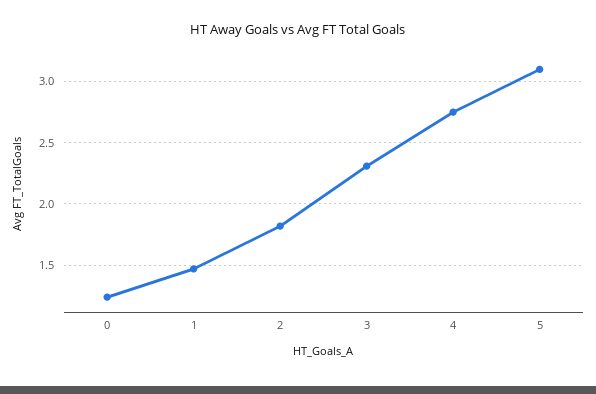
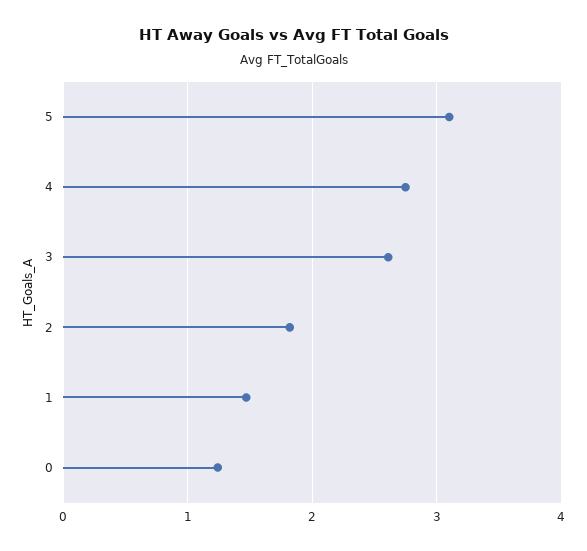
  {
    "0": 1.25,
    "1": 1.45,
    "2": 1.8,
-   "3": 2.3,
+   "3": 2.6,
    "4": 2.75,
    "5": 3.1
  }

